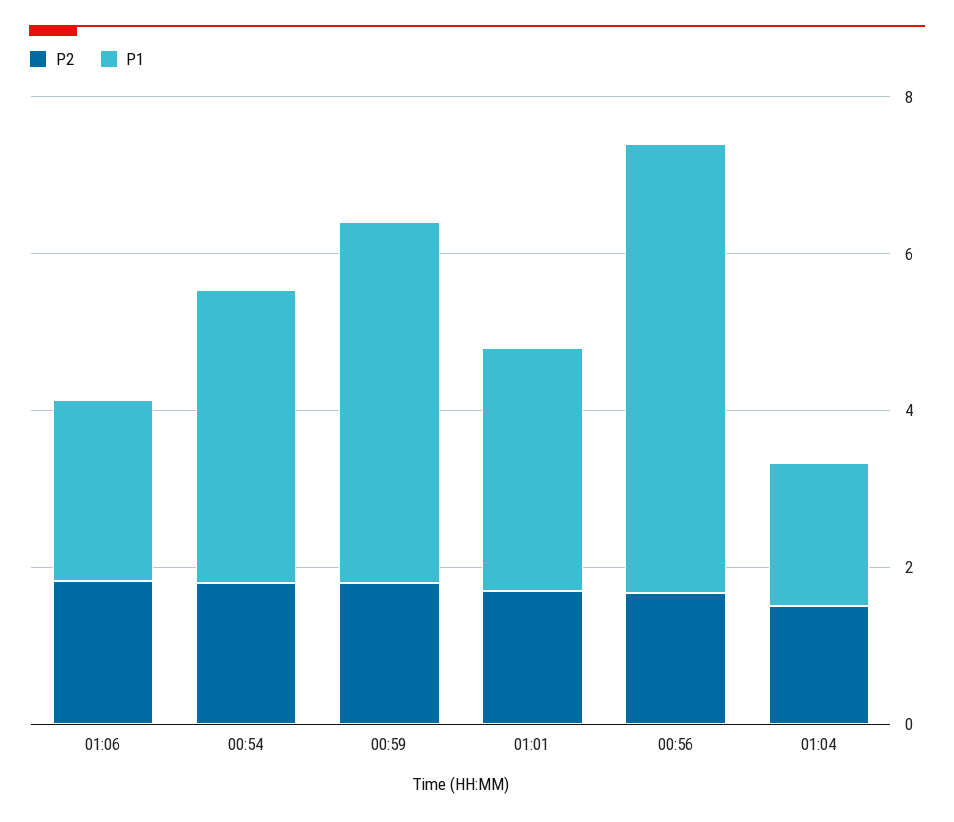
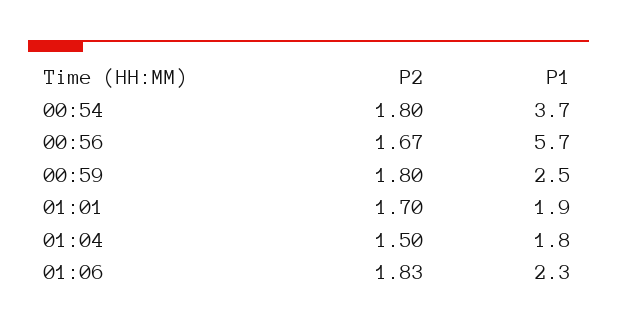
  {
    "P2": {
      "01:06": 1.83,
      "00:54": 1.8,
      "00:59": 1.8,
      "01:01": 1.7,
      "00:56": 1.67,
      "01:04": 1.5
    },
    "P1": {
      "01:06": 2.3,
      "00:54": 3.7,
-     "00:59": 4.5,
+     "00:59": 2.5,
-     "01:01": 3,
+     "01:01": 1.9,
      "00:56": 5.7,
      "01:04": 1.8
    }
  }

